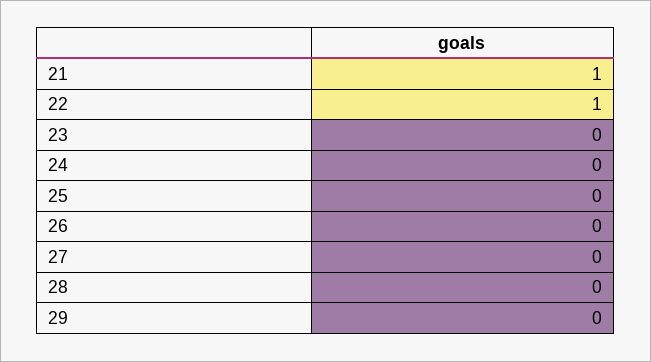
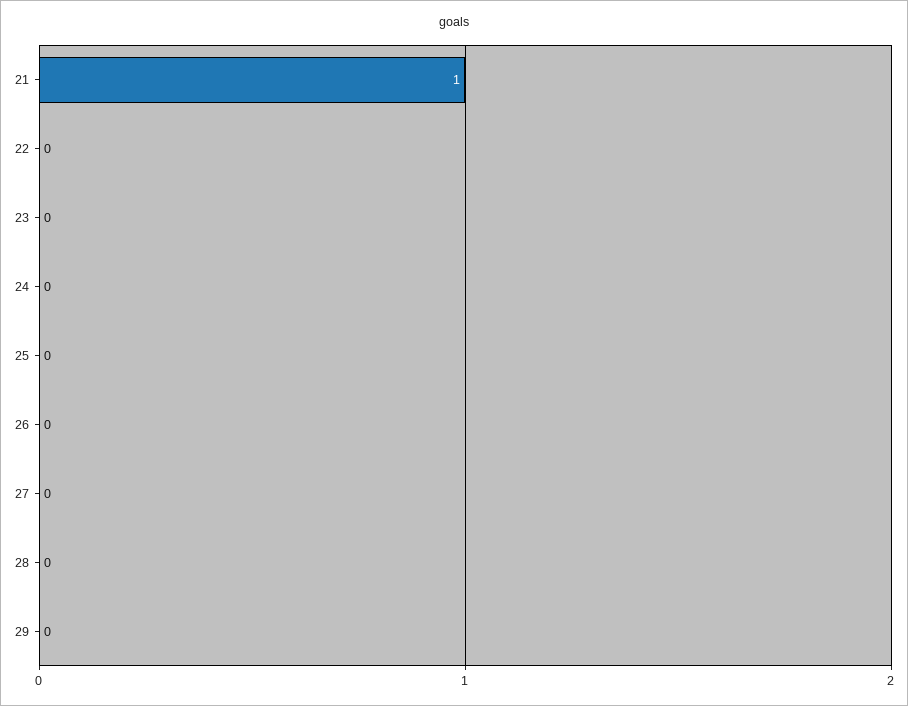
  {
    "21": 1,
-   "22": 1,
+   "22": 0,
    "23": 0,
    "24": 0,
    "25": 0,
    "26": 0,
    "27": 0,
    "28": 0,
    "29": 0
  }

